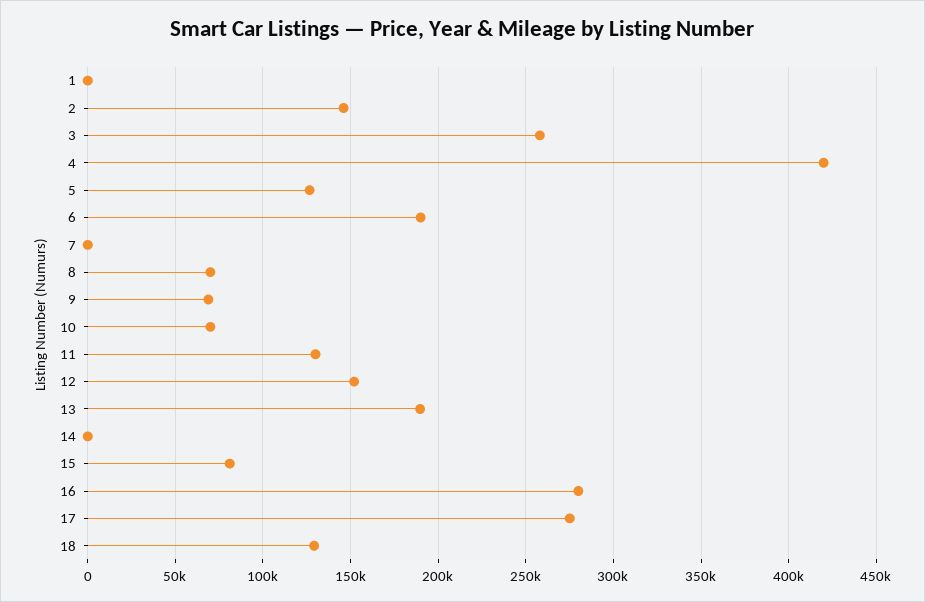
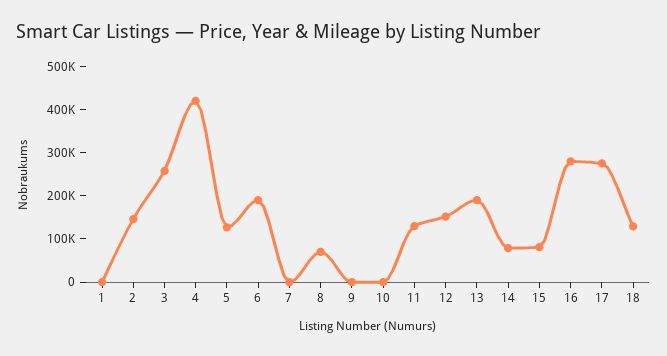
  {
    "1": 0,
    "2": 145000,
    "3": 260000,
    "4": 420000,
    "5": 125000,
    "6": 190000,
    "7": 0,
    "8": 70000,
-   "9": 70000,
+   "9": 0,
-   "10": 70000,
+   "10": 0,
    "11": 130000,
    "12": 150000,
    "13": 190000,
-   "14": 0,
+   "14": 80000,
    "15": 80000,
    "16": 280000,
    "17": 275000,
    "18": 130000
  }

